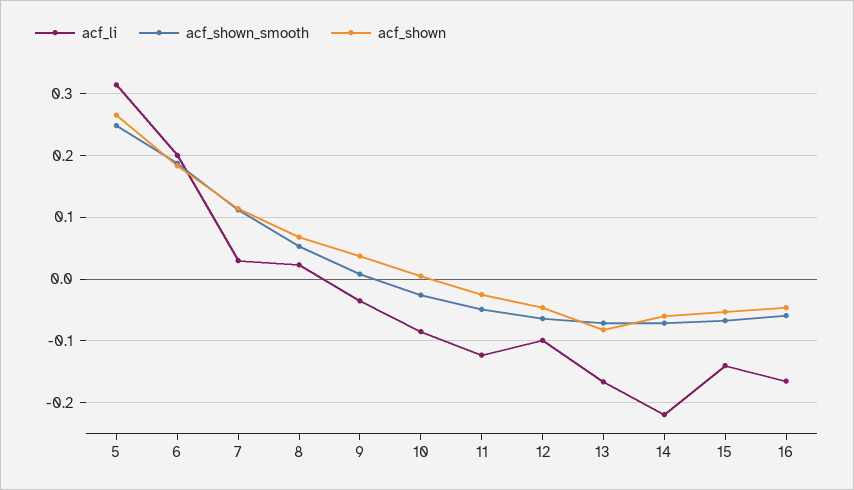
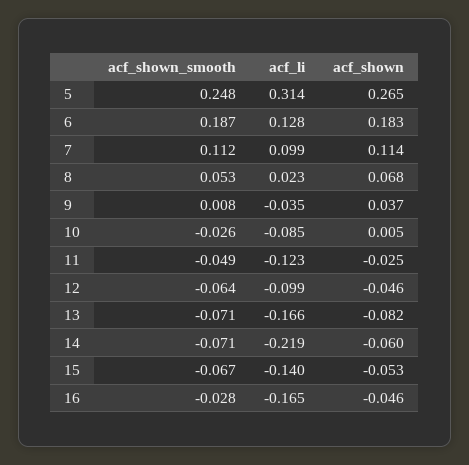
  {
    "acf_li": {
      "5": 0.314,
-     "6": 0.2,
+     "6": 0.128,
-     "7": 0.03,
+     "7": 0.099,
      "8": 0.023,
      "9": -0.035,
      "10": -0.085,
      "11": -0.123,
      "12": -0.099,
      "13": -0.166,
      "14": -0.219,
      "15": -0.14,
      "16": -0.165
    },
    "acf_shown_smooth": {
      "5": 0.248,
      "6": 0.187,
      "7": 0.112,
      "8": 0.053,
      "9": 0.008,
      "10": -0.026,
      "11": -0.049,
      "12": -0.064,
      "13": -0.071,
      "14": -0.071,
      "15": -0.067,
-     "16": -0.06
+     "16": -0.028
    },
    "acf_shown": {
      "5": 0.265,
      "6": 0.183,
      "7": 0.114,
      "8": 0.068,
      "9": 0.037,
      "10": 0.005,
      "11": -0.025,
      "12": -0.046,
      "13": -0.082,
      "14": -0.06,
      "15": -0.053,
      "16": -0.046
    }
  }

